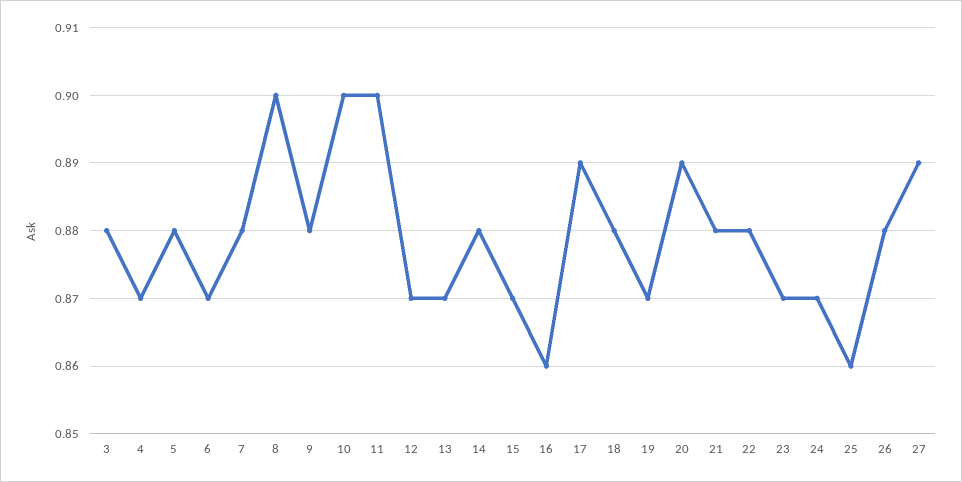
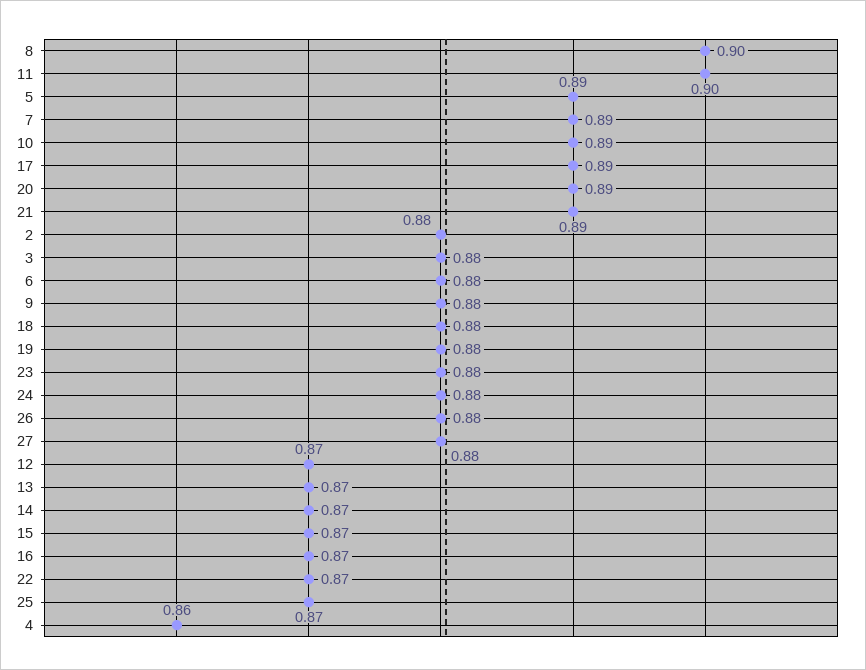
  {
    "3": 0.88,
-   "4": 0.87,
+   "4": 0.86,
-   "5": 0.88,
+   "5": 0.89,
-   "6": 0.87,
+   "6": 0.88,
-   "7": 0.88,
+   "7": 0.89,
    "8": 0.9,
    "9": 0.88,
-   "10": 0.9,
+   "10": 0.89,
    "11": 0.9,
    "12": 0.87,
    "13": 0.87,
-   "14": 0.88,
+   "14": 0.87,
    "15": 0.87,
-   "16": 0.86,
+   "16": 0.87,
    "17": 0.89,
    "18": 0.88,
-   "19": 0.87,
+   "19": 0.88,
    "20": 0.89,
-   "21": 0.88,
+   "21": 0.89,
-   "22": 0.88,
+   "22": 0.87,
-   "23": 0.87,
+   "23": 0.88,
-   "24": 0.87,
+   "24": 0.88,
-   "25": 0.86,
+   "25": 0.87,
    "26": 0.88,
-   "27": 0.89
+   "27": 0.88,
+   "2": 0.88
  }

